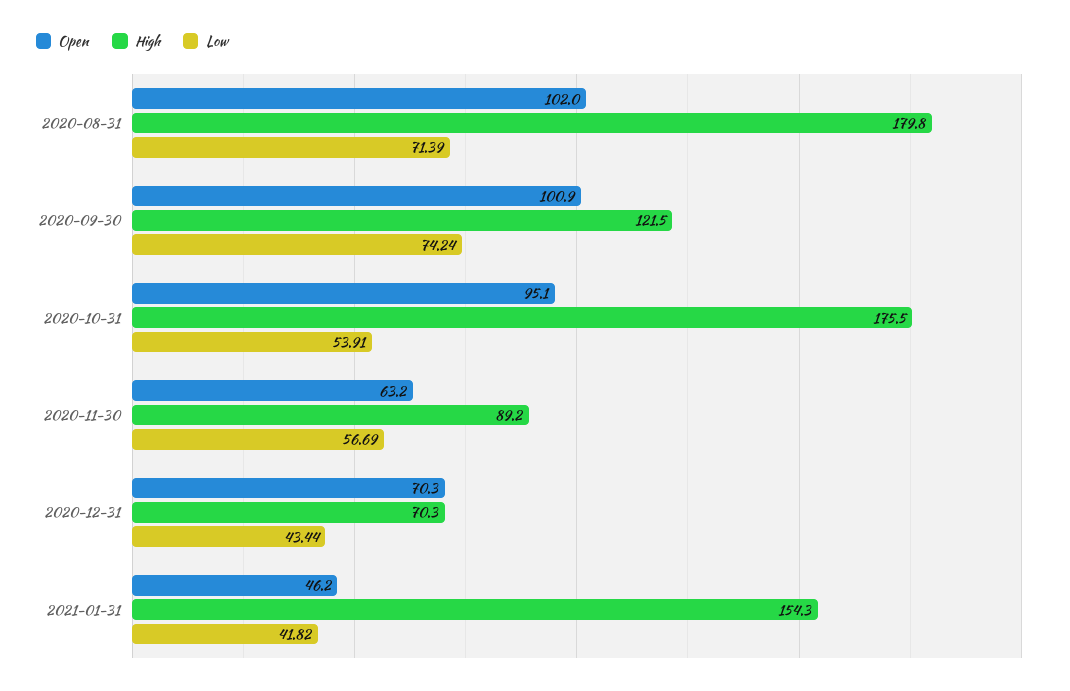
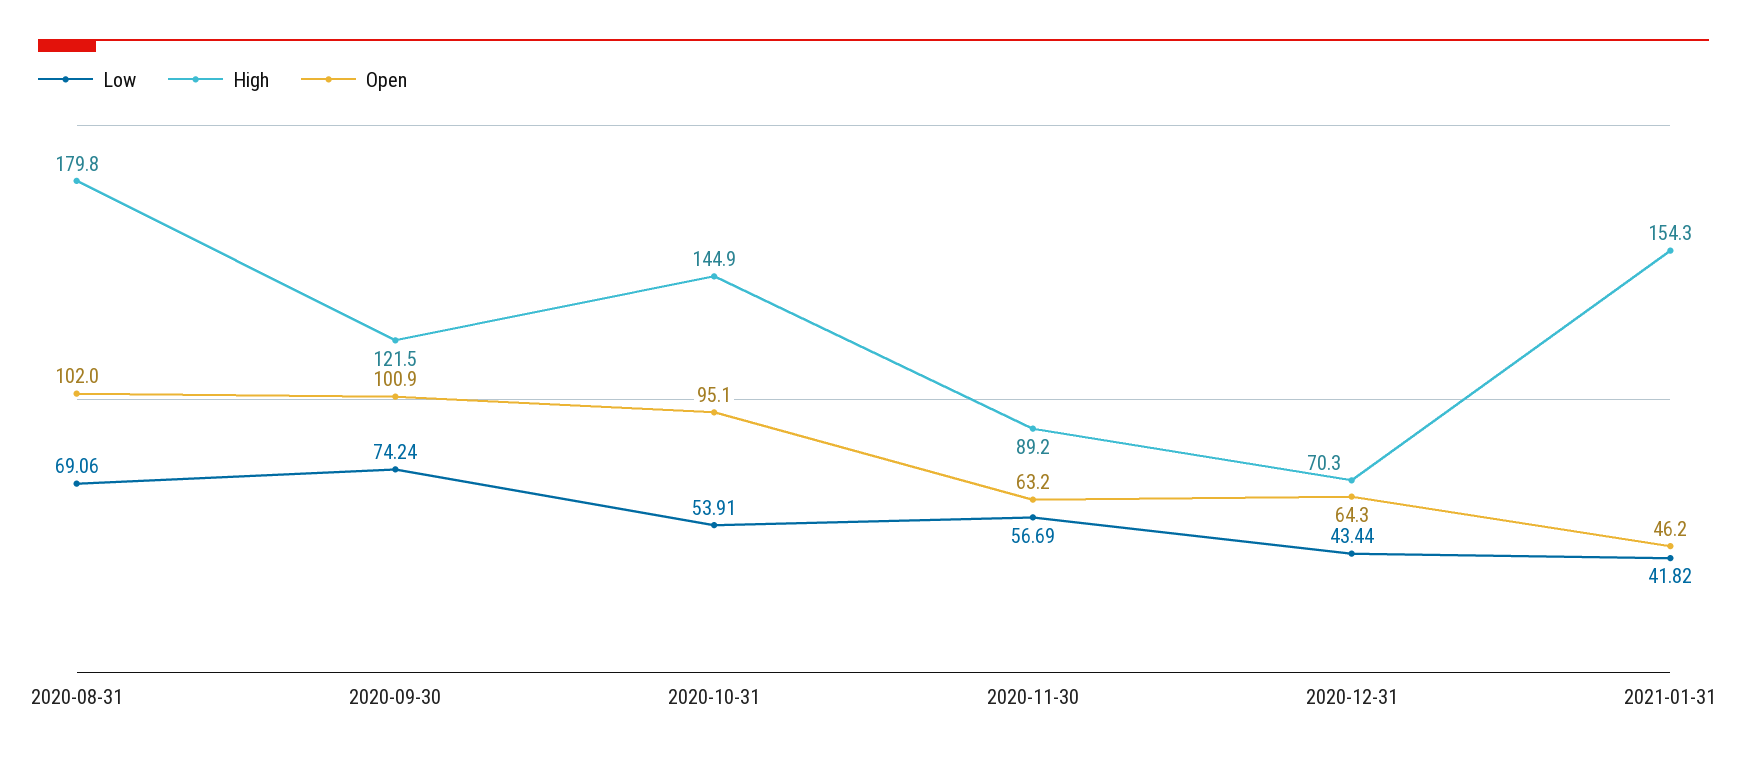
  {
    "Open": {
      "2020-08-31": 102,
      "2020-09-30": 100.9,
      "2020-10-31": 95.1,
      "2020-11-30": 63.2,
-     "2020-12-31": 70.3,
+     "2020-12-31": 64.3,
      "2021-01-31": 46.2
    },
    "High": {
      "2020-08-31": 179.8,
      "2020-09-30": 121.5,
-     "2020-10-31": 175.5,
+     "2020-10-31": 144.9,
      "2020-11-30": 89.2,
      "2020-12-31": 70.3,
      "2021-01-31": 154.3
    },
    "Low": {
-     "2020-08-31": 71.39,
+     "2020-08-31": 69.06,
      "2020-09-30": 74.24,
      "2020-10-31": 53.91,
      "2020-11-30": 56.69,
      "2020-12-31": 43.44,
      "2021-01-31": 41.82
    }
  }

